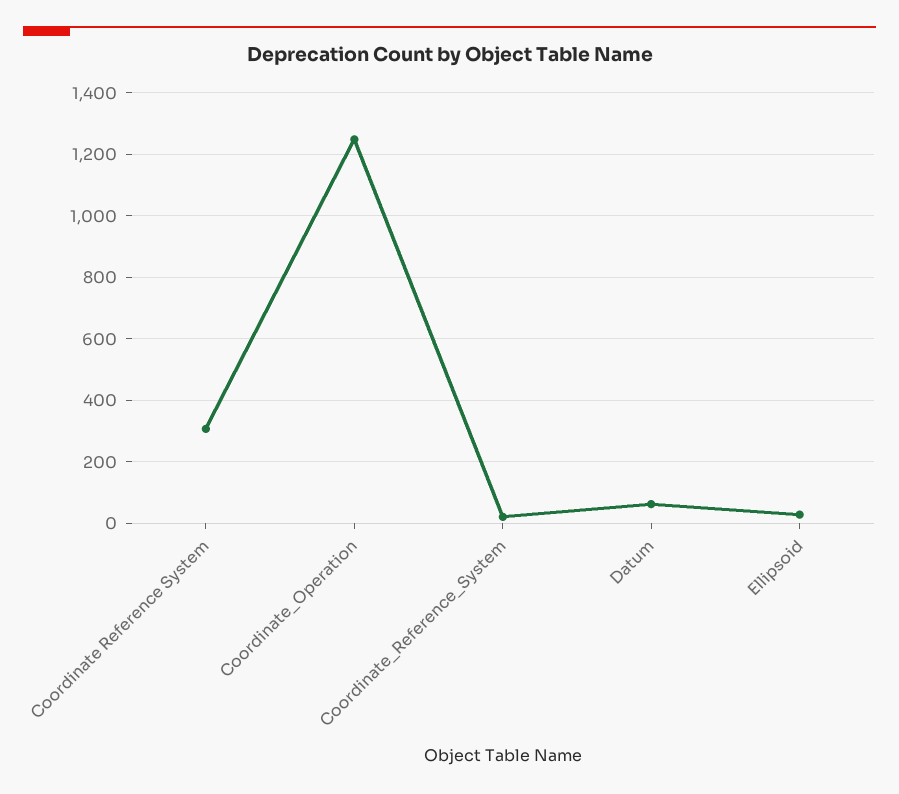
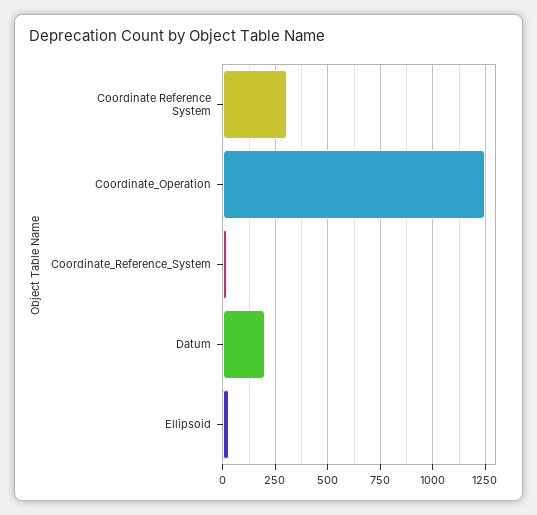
  {
    "Coordinate Reference System": 300,
    "Coordinate_Operation": 1240,
    "Coordinate_Reference_System": 20,
-   "Datum": 60,
+   "Datum": 200,
    "Ellipsoid": 20
  }

